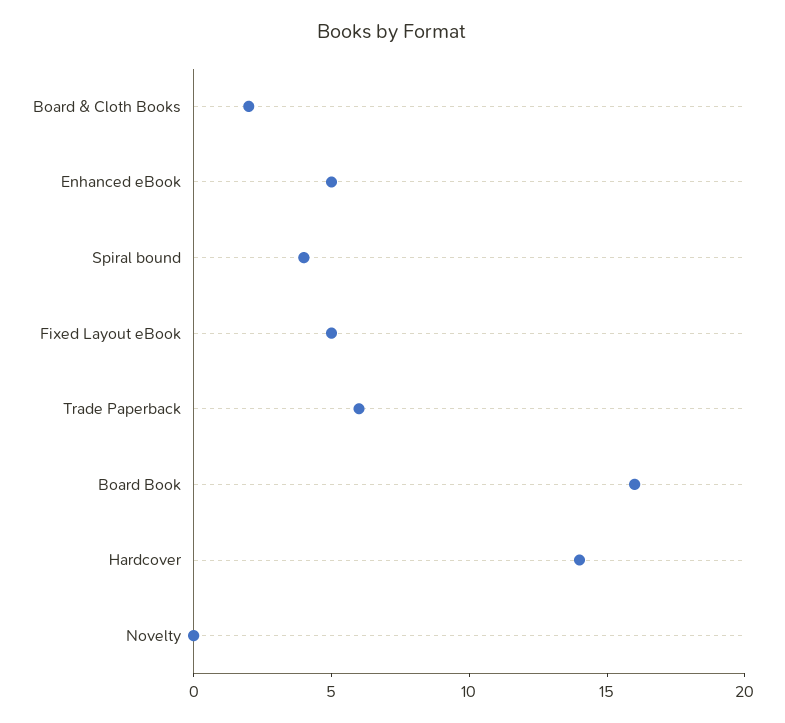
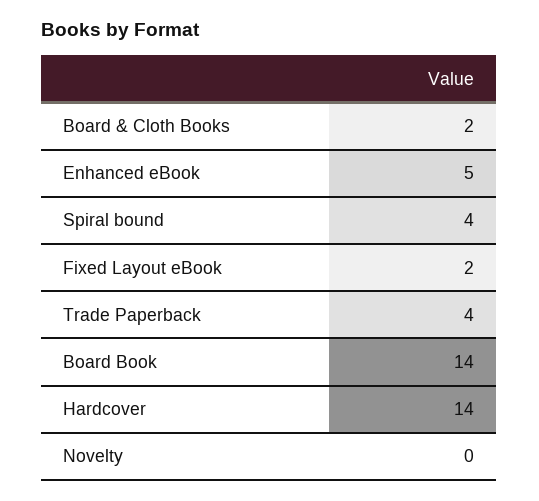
  {
    "Board & Cloth Books": 2,
    "Enhanced eBook": 5,
    "Spiral bound": 4,
-   "Fixed Layout eBook": 5,
+   "Fixed Layout eBook": 2,
-   "Trade Paperback": 6,
+   "Trade Paperback": 4,
-   "Board Book": 16,
+   "Board Book": 14,
    "Hardcover": 14,
    "Novelty": 0
  }

